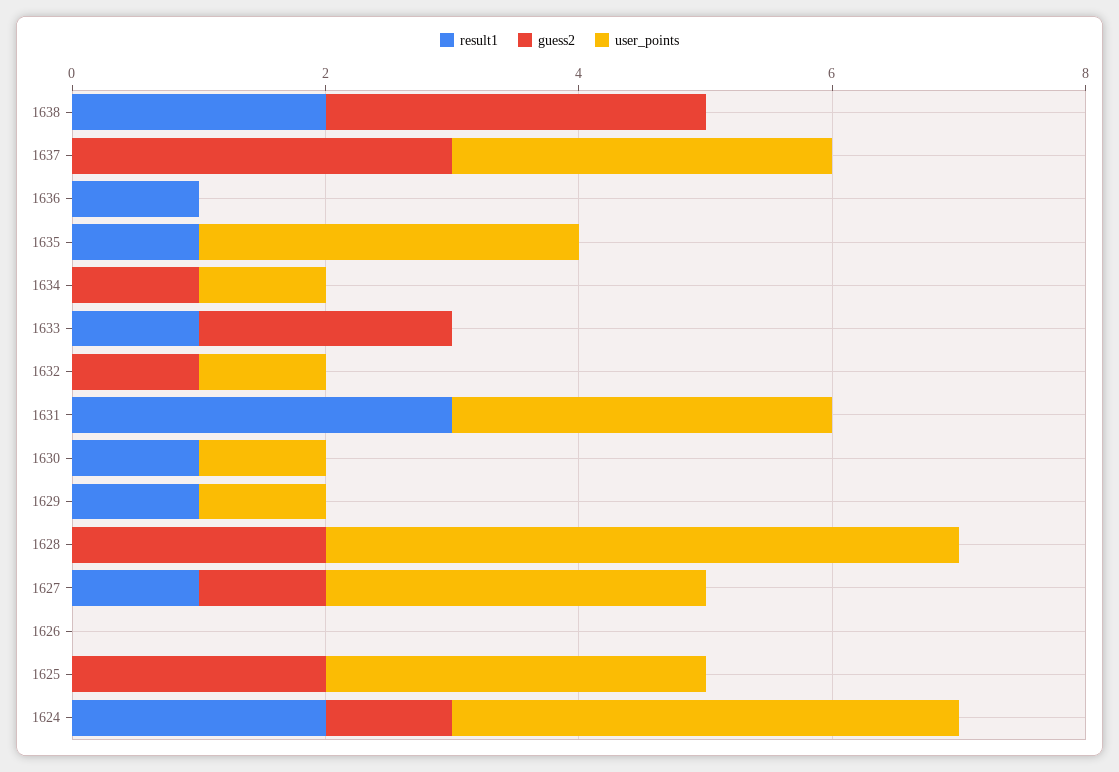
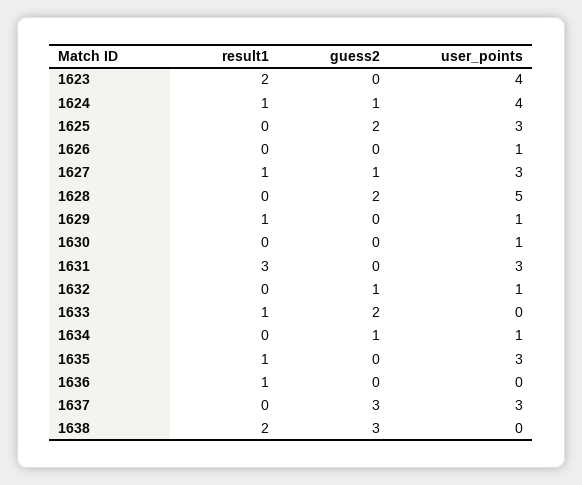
  {
    "result1": {
      "1638": 2,
      "1637": 0,
      "1636": 1,
      "1635": 1,
      "1634": 0,
      "1633": 1,
      "1632": 0,
      "1631": 3,
-     "1630": 1,
+     "1630": 0,
      "1629": 1,
      "1628": 0,
      "1627": 1,
      "1626": 0,
      "1625": 0,
-     "1624": 2
+     "1624": 1,
+     "1623": 2
    },
    "guess2": {
      "1638": 3,
      "1637": 3,
      "1636": 0,
      "1635": 0,
      "1634": 1,
      "1633": 2,
      "1632": 1,
      "1631": 0,
      "1630": 0,
      "1629": 0,
      "1628": 2,
      "1627": 1,
      "1626": 0,
      "1625": 2,
-     "1624": 1
+     "1624": 1,
+     "1623": 0
    },
    "user_points": {
      "1638": 0,
      "1637": 3,
      "1636": 0,
      "1635": 3,
      "1634": 1,
      "1633": 0,
      "1632": 1,
      "1631": 3,
      "1630": 1,
      "1629": 1,
      "1628": 5,
      "1627": 3,
-     "1626": 0,
+     "1626": 1,
      "1625": 3,
-     "1624": 4
+     "1624": 4,
+     "1623": 4
    }
  }

